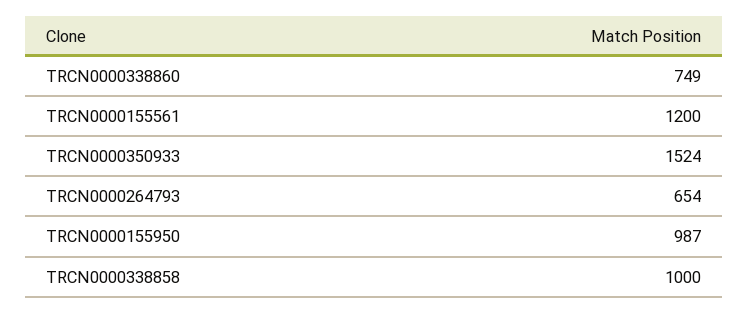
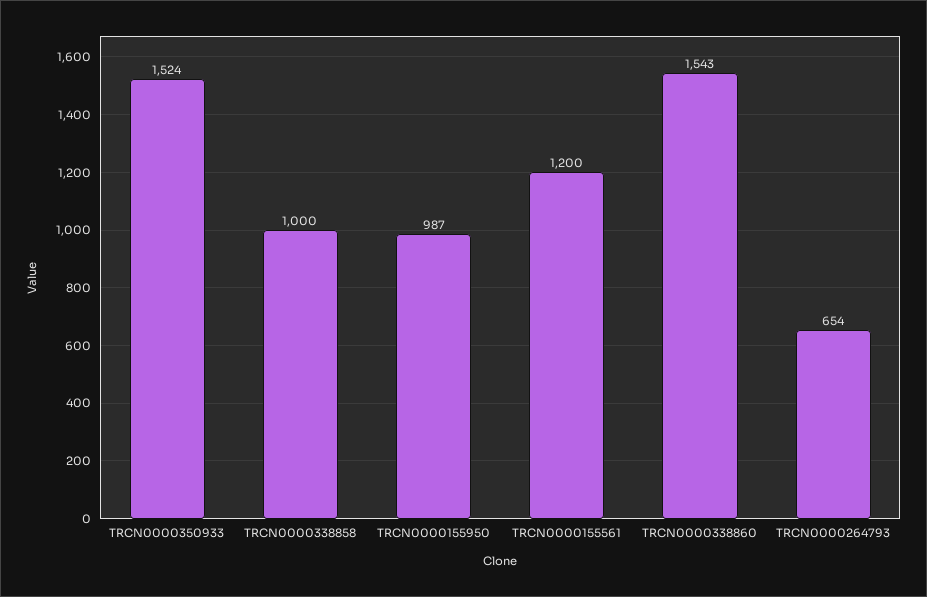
  {
-   "TRCN0000338860": 749,
+   "TRCN0000338860": 1543,
    "TRCN0000155561": 1200,
    "TRCN0000350933": 1524,
    "TRCN0000264793": 654,
    "TRCN0000155950": 987,
    "TRCN0000338858": 1000
  }

